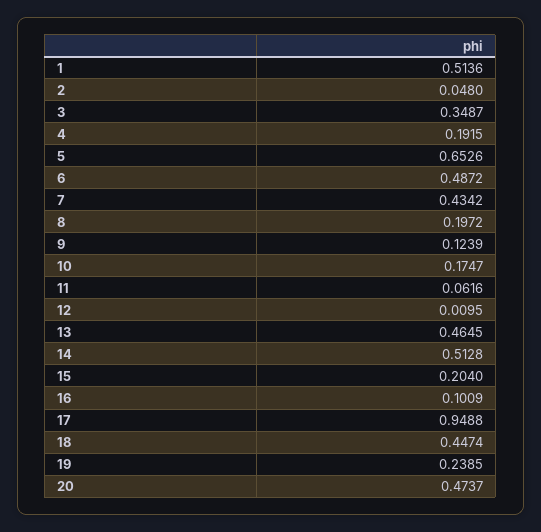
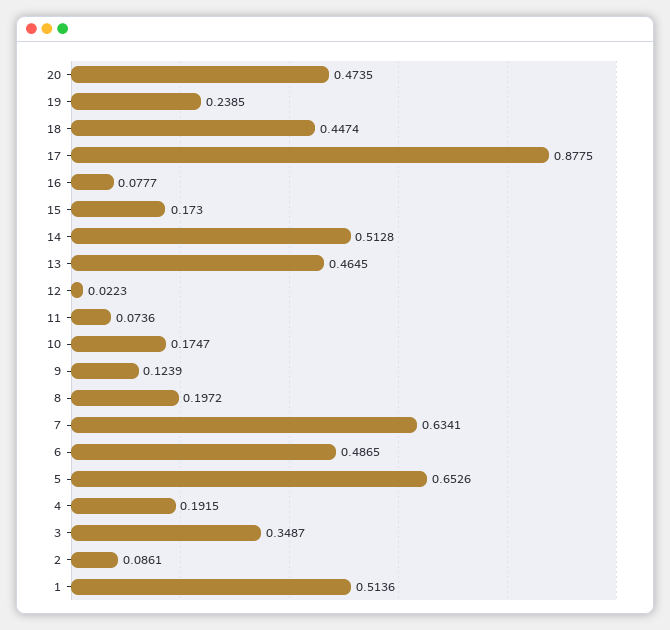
  {
    "1": 0.5136,
-   "2": 0.048,
+   "2": 0.0861,
    "3": 0.3487,
    "4": 0.1915,
    "5": 0.6526,
-   "6": 0.4872,
+   "6": 0.4865,
-   "7": 0.4342,
+   "7": 0.6341,
    "8": 0.1972,
    "9": 0.1239,
    "10": 0.1747,
-   "11": 0.0616,
+   "11": 0.0736,
-   "12": 0.0095,
+   "12": 0.0223,
    "13": 0.4645,
    "14": 0.5128,
-   "15": 0.204,
+   "15": 0.173,
-   "16": 0.1009,
+   "16": 0.0777,
-   "17": 0.9488,
+   "17": 0.8775,
    "18": 0.4474,
    "19": 0.2385,
-   "20": 0.4737
+   "20": 0.4735
  }

